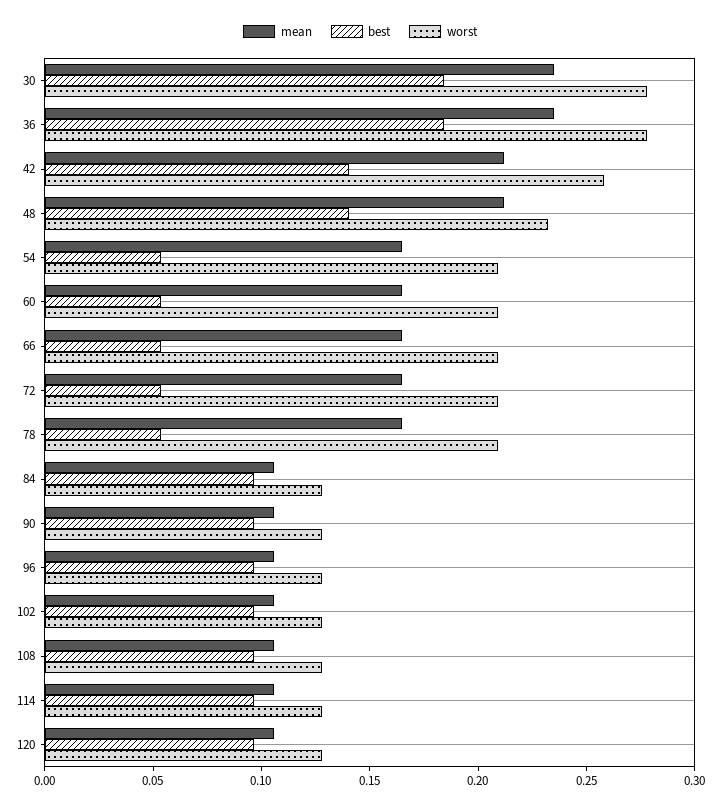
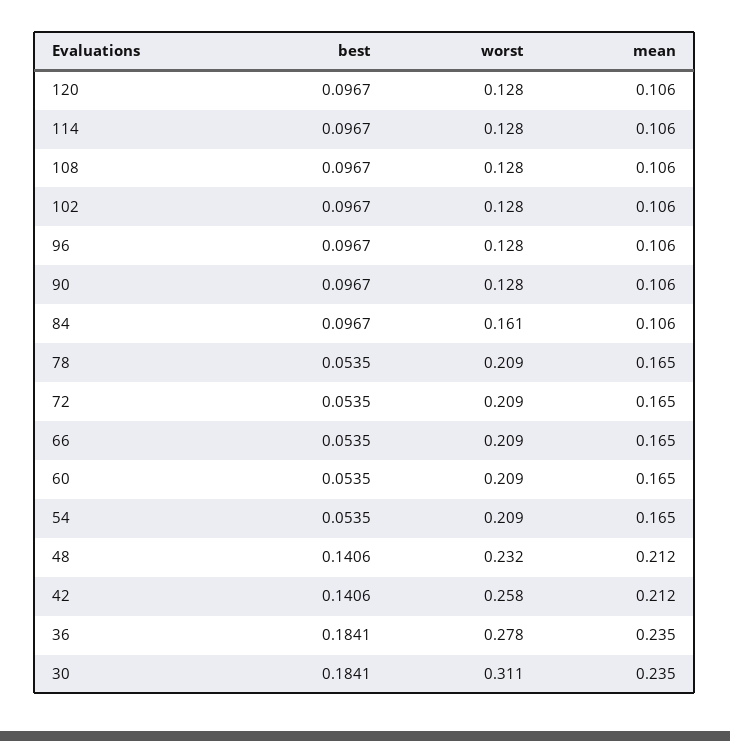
  {
    "mean": {
      "30": 0.235,
      "36": 0.235,
      "42": 0.212,
      "48": 0.212,
      "54": 0.165,
      "60": 0.165,
      "66": 0.165,
      "72": 0.165,
      "78": 0.165,
      "84": 0.106,
      "90": 0.106,
      "96": 0.106,
      "102": 0.106,
      "108": 0.106,
      "114": 0.106,
      "120": 0.106
    },
    "best": {
      "30": 0.1841,
      "36": 0.1841,
      "42": 0.1406,
      "48": 0.1406,
      "54": 0.0535,
      "60": 0.0535,
      "66": 0.0535,
      "72": 0.0535,
      "78": 0.0535,
      "84": 0.0967,
      "90": 0.0967,
      "96": 0.0967,
      "102": 0.0967,
      "108": 0.0967,
      "114": 0.0967,
      "120": 0.0967
    },
    "worst": {
-     "30": 0.28,
+     "30": 0.311,
      "36": 0.278,
      "42": 0.258,
      "48": 0.232,
      "54": 0.209,
      "60": 0.209,
      "66": 0.209,
      "72": 0.209,
      "78": 0.209,
-     "84": 0.13,
+     "84": 0.161,
      "90": 0.128,
      "96": 0.128,
      "102": 0.128,
      "108": 0.128,
      "114": 0.128,
      "120": 0.128
    }
  }

